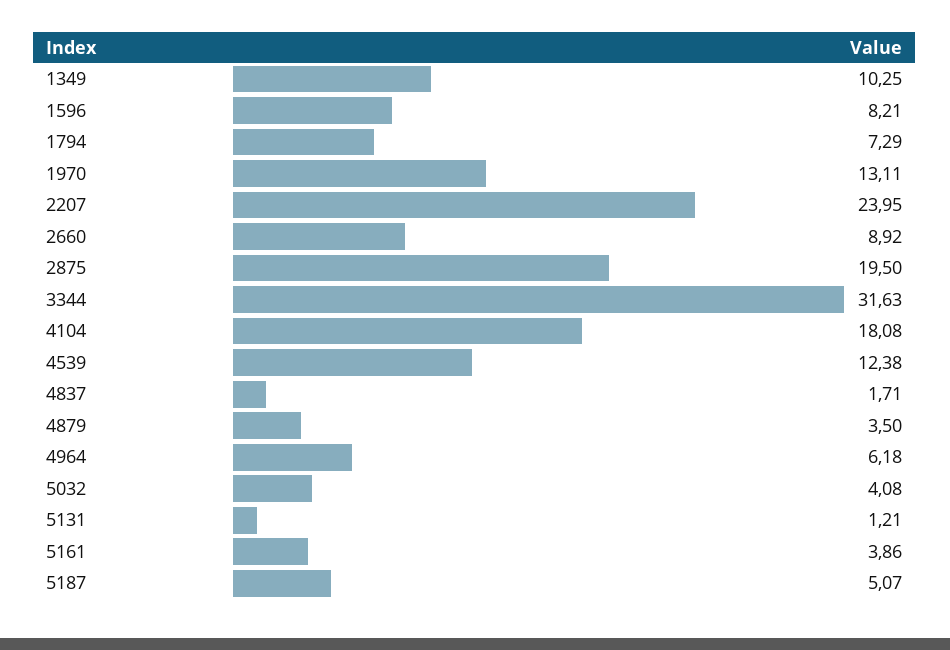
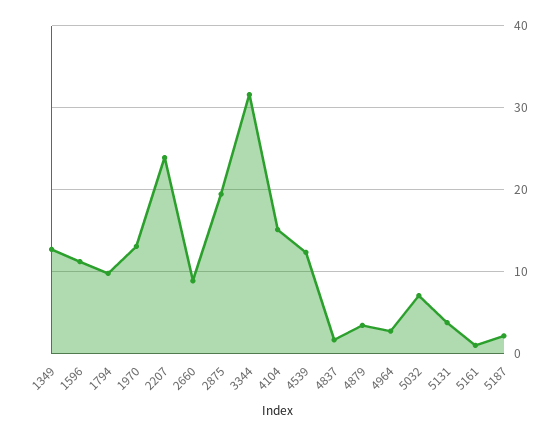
  {
-   "1349": 10.25,
+   "1349": 13,
-   "1596": 8.21,
+   "1596": 11,
-   "1794": 7.29,
+   "1794": 10,
    "1970": 13.11,
    "2207": 23.95,
    "2660": 8.92,
    "2875": 19.5,
    "3344": 31.63,
-   "4104": 18.08,
+   "4104": 15,
    "4539": 12.38,
    "4837": 1.71,
    "4879": 3.5,
-   "4964": 6.18,
+   "4964": 3,
-   "5032": 4.08,
+   "5032": 7,
-   "5131": 1.21,
+   "5131": 4,
-   "5161": 3.86,
+   "5161": 1,
-   "5187": 5.07
+   "5187": 2
  }

